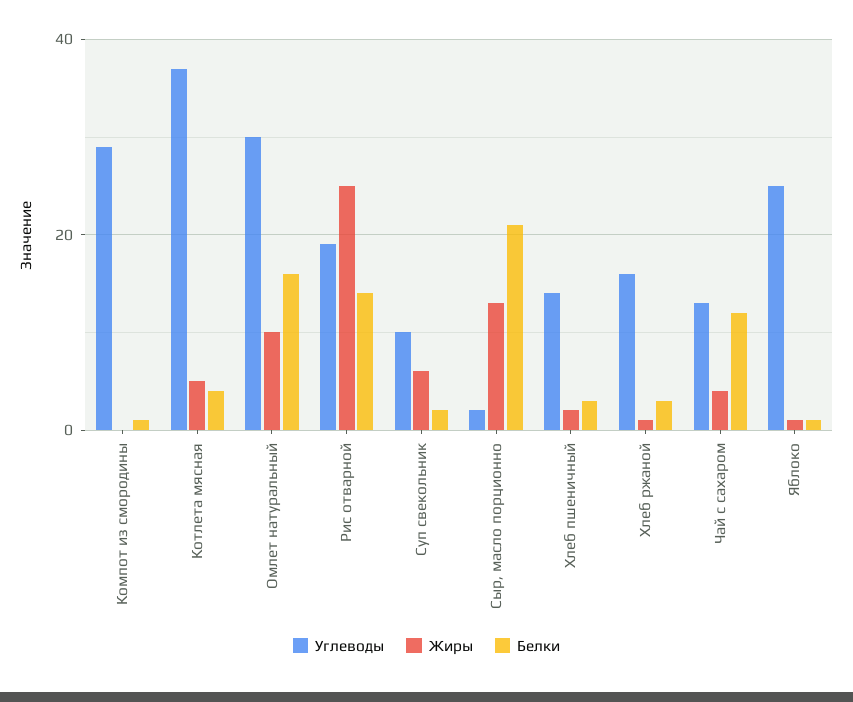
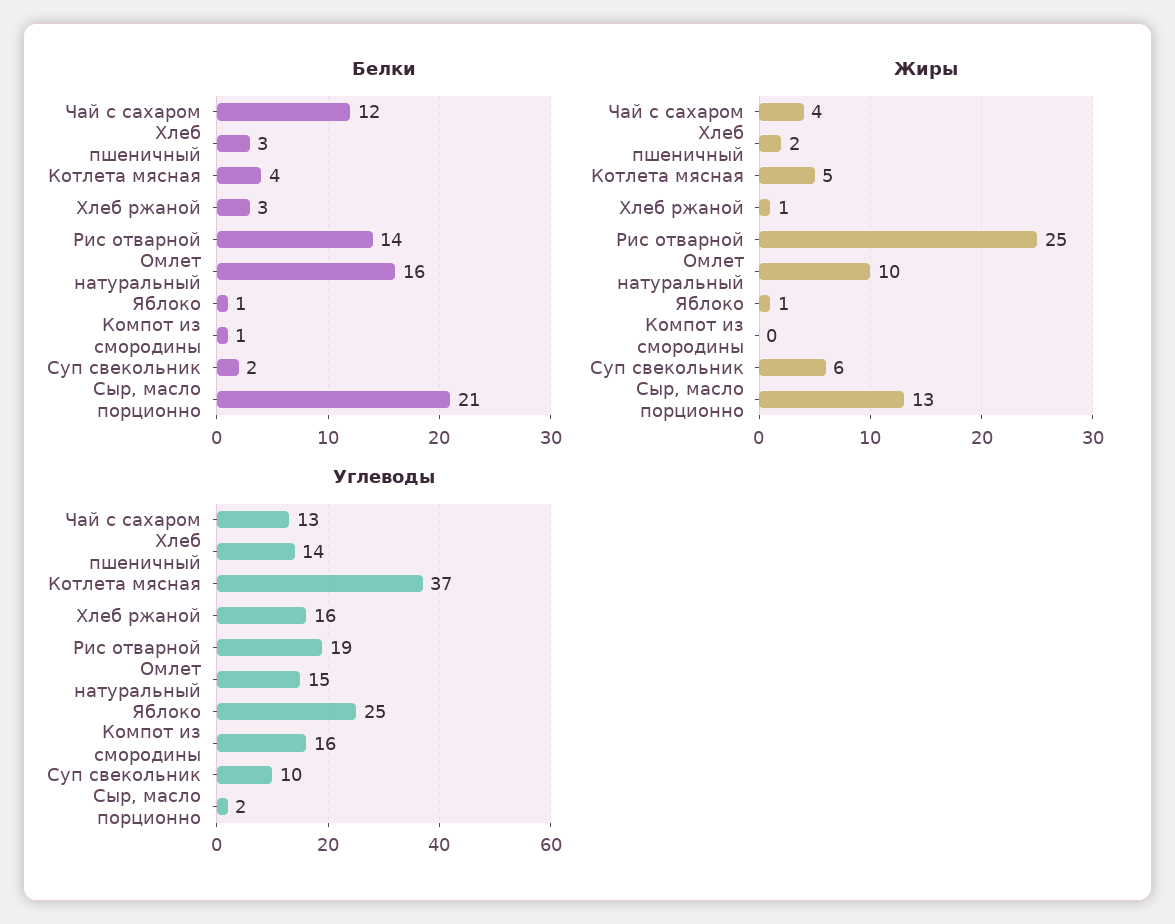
  {
    "Углеводы": {
-     "Компот из смородины": 30,
+     "Компот из смородины": 16,
      "Котлета мясная": 37,
-     "Омлет натуральный": 30,
+     "Омлет натуральный": 15,
      "Рис отварной": 19,
      "Суп свекольник": 10,
      "Сыр, масло порционно": 2,
      "Хлеб пшеничный": 14,
      "Хлеб ржаной": 16,
      "Чай с сахаром": 13,
      "Яблоко": 25
    },
    "Жиры": {
      "Компот из смородины": 0,
      "Котлета мясная": 5,
      "Омлет натуральный": 10,
      "Рис отварной": 25,
      "Суп свекольник": 6,
      "Сыр, масло порционно": 13,
      "Хлеб пшеничный": 2,
      "Хлеб ржаной": 1,
      "Чай с сахаром": 4,
      "Яблоко": 1
    },
    "Белки": {
      "Компот из смородины": 1,
      "Котлета мясная": 4,
      "Омлет натуральный": 16,
      "Рис отварной": 14,
      "Суп свекольник": 2,
      "Сыр, масло порционно": 21,
      "Хлеб пшеничный": 3,
      "Хлеб ржаной": 3,
      "Чай с сахаром": 12,
      "Яблоко": 1
    }
  }

